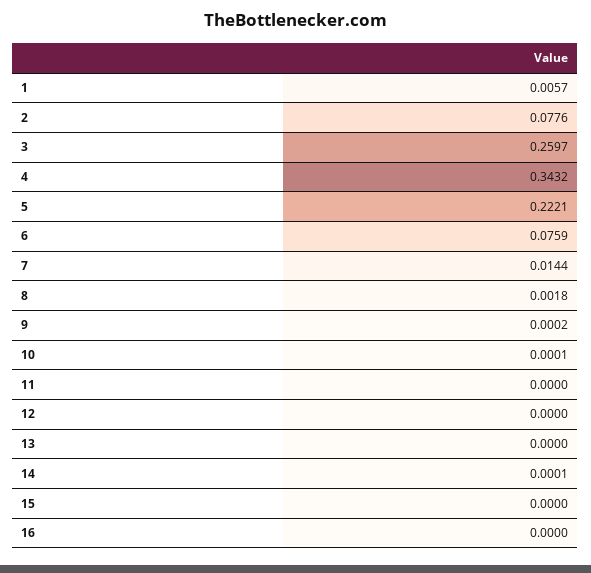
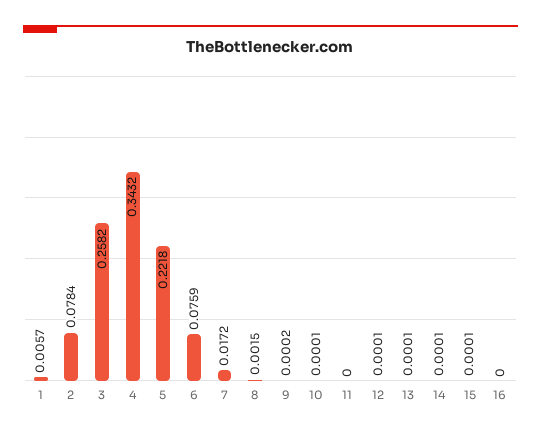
  {
    "1": 0.0057,
-   "2": 0.0776,
+   "2": 0.0784,
-   "3": 0.2597,
+   "3": 0.2582,
    "4": 0.3432,
-   "5": 0.2221,
+   "5": 0.2218,
    "6": 0.0759,
-   "7": 0.0144,
+   "7": 0.0172,
-   "8": 0.0018,
+   "8": 0.0015,
    "9": 0.0002,
    "10": 0.0001,
    "11": 0,
-   "12": 0,
+   "12": 0.0001,
-   "13": 0,
+   "13": 0.0001,
    "14": 0.0001,
-   "15": 0,
+   "15": 0.0001,
    "16": 0
  }

